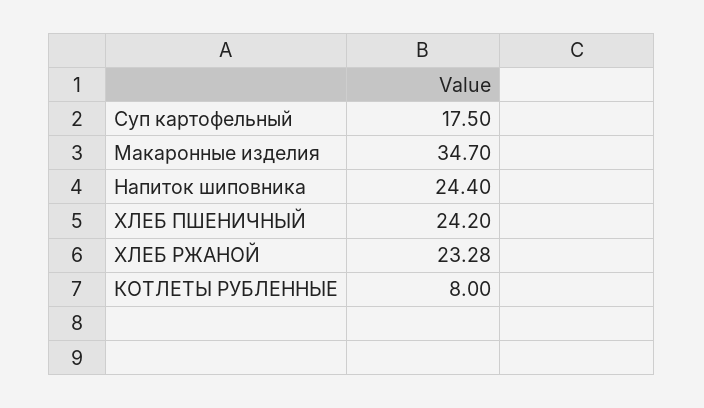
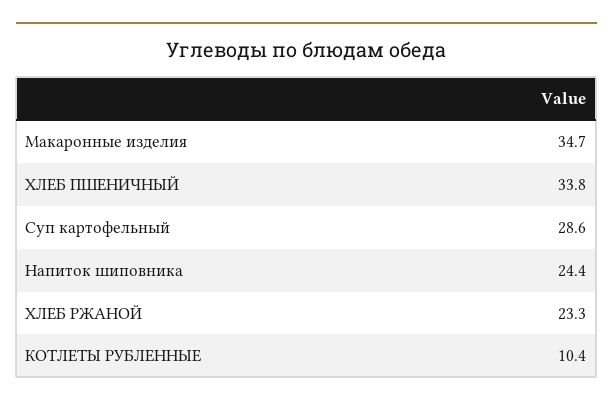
  {
-   "Суп картофельный": 17.5,
+   "Суп картофельный": 28.6,
    "Макаронные изделия": 34.7,
    "Напиток шиповника": 24.4,
-   "ХЛЕБ ПШЕНИЧНЫЙ": 24.2,
+   "ХЛЕБ ПШЕНИЧНЫЙ": 33.8,
    "ХЛЕБ РЖАНОЙ": 23.28,
-   "КОТЛЕТЫ РУБЛЕННЫЕ": 8
+   "КОТЛЕТЫ РУБЛЕННЫЕ": 10.4
  }

